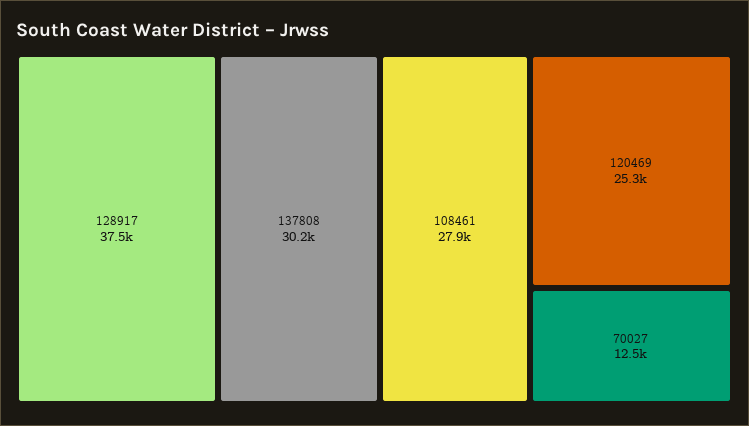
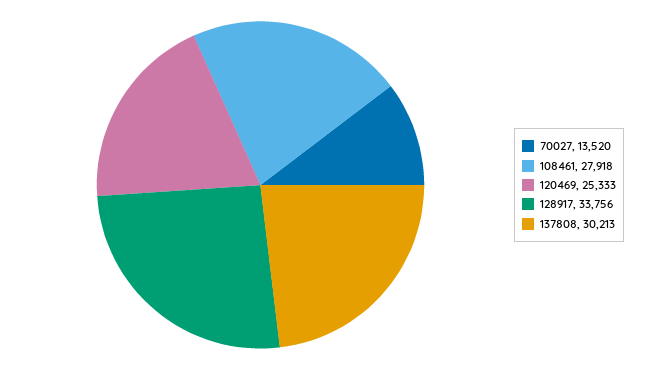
  {
-   "128917": 37500,
+   "128917": 33756,
    "137808": 30213,
    "108461": 27918,
    "120469": 25333,
-   "70027": 12500
+   "70027": 13520
  }

